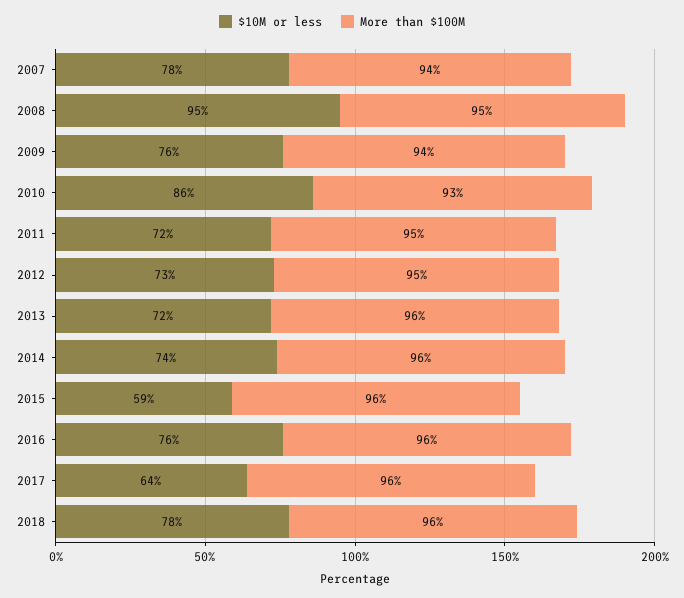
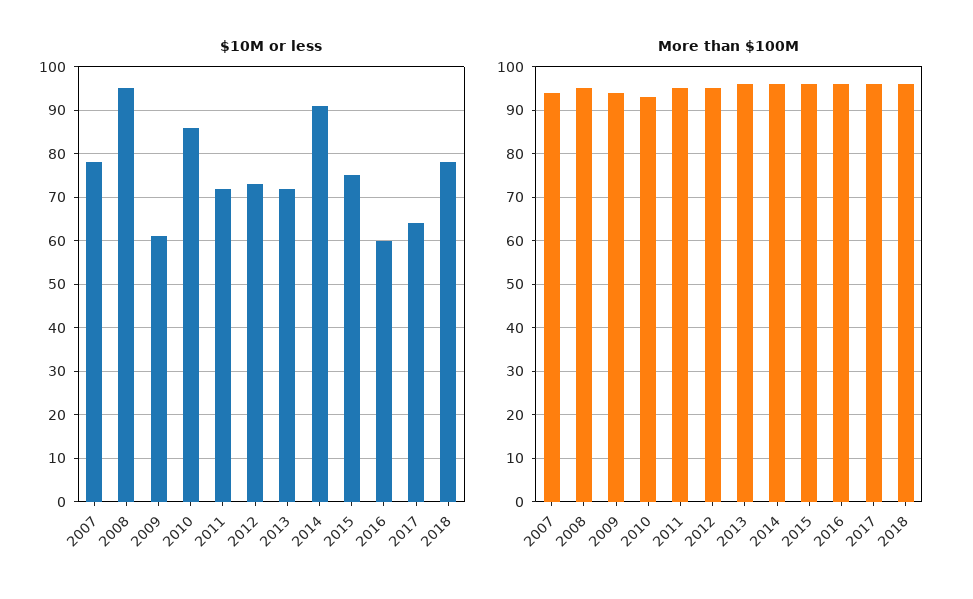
  {
    "$10M or less": {
      "2007": 78,
      "2008": 95,
-     "2009": 76,
+     "2009": 60,
      "2010": 86,
      "2011": 72,
      "2012": 73,
      "2013": 72,
-     "2014": 74,
+     "2014": 90,
-     "2015": 59,
+     "2015": 75,
-     "2016": 76,
+     "2016": 60,
      "2017": 64,
      "2018": 78
    },
    "More than $100M": {
      "2007": 94,
      "2008": 95,
      "2009": 94,
      "2010": 93,
      "2011": 95,
      "2012": 95,
      "2013": 96,
      "2014": 96,
      "2015": 96,
      "2016": 96,
      "2017": 96,
      "2018": 96
    }
  }

